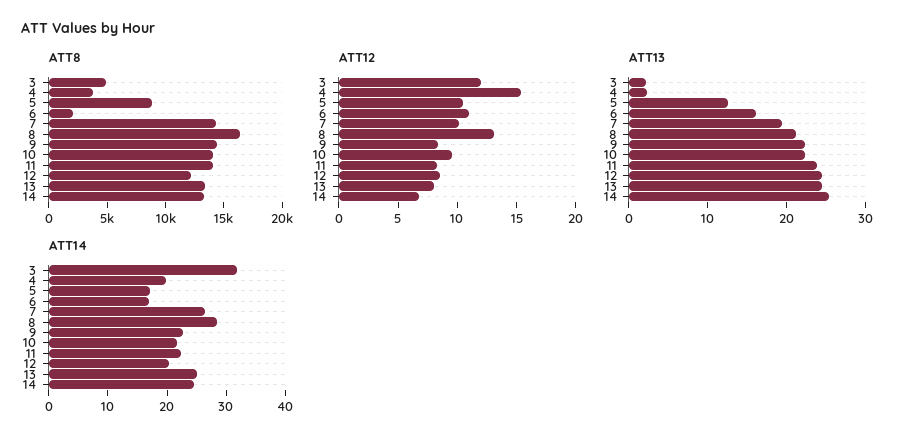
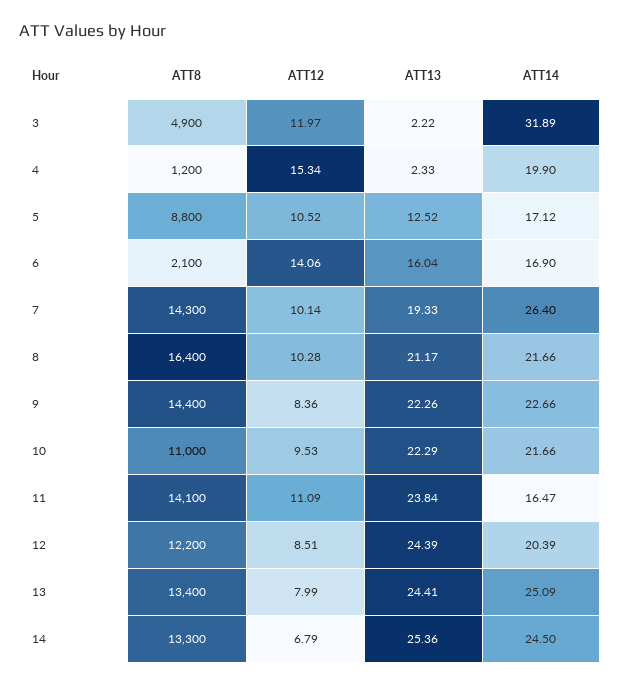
  {
    "ATT8": {
      "3": 4900,
-     "4": 4000,
+     "4": 1200,
      "5": 8800,
      "6": 2100,
      "7": 14300,
      "8": 16400,
      "9": 14400,
-     "10": 14000,
+     "10": 11000,
      "11": 14100,
      "12": 12200,
      "13": 13400,
      "14": 13300
    },
    "ATT12": {
      "3": 11.97,
      "4": 15.34,
      "5": 10.52,
-     "6": 11,
+     "6": 14.06,
      "7": 10.14,
-     "8": 13,
+     "8": 10.28,
      "9": 8.36,
      "10": 9.53,
-     "11": 8,
+     "11": 11.09,
      "12": 8.51,
      "13": 7.99,
      "14": 6.79
    },
    "ATT13": {
      "3": 2.22,
      "4": 2.33,
      "5": 12.52,
      "6": 16.04,
      "7": 19.33,
      "8": 21.17,
      "9": 22.26,
      "10": 22.29,
      "11": 23.84,
      "12": 24.39,
      "13": 24.41,
      "14": 25.36
    },
    "ATT14": {
      "3": 31.89,
      "4": 19.9,
      "5": 17.12,
      "6": 16.9,
      "7": 26.4,
-     "8": 28,
+     "8": 21.66,
      "9": 22.66,
      "10": 21.66,
-     "11": 22,
+     "11": 16.47,
      "12": 20.39,
      "13": 25.09,
      "14": 24.5
    }
  }

